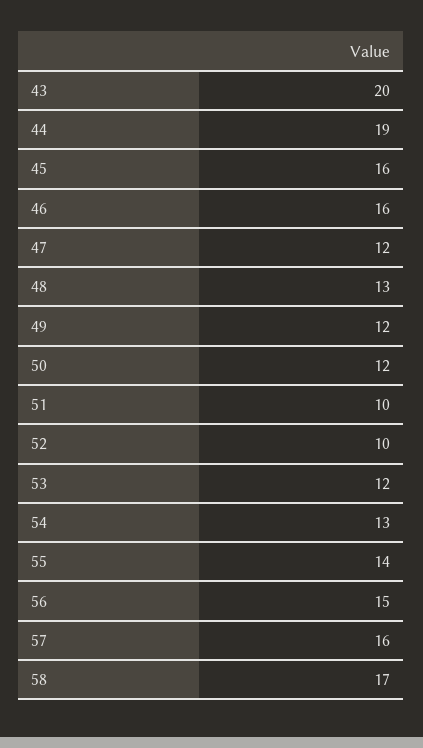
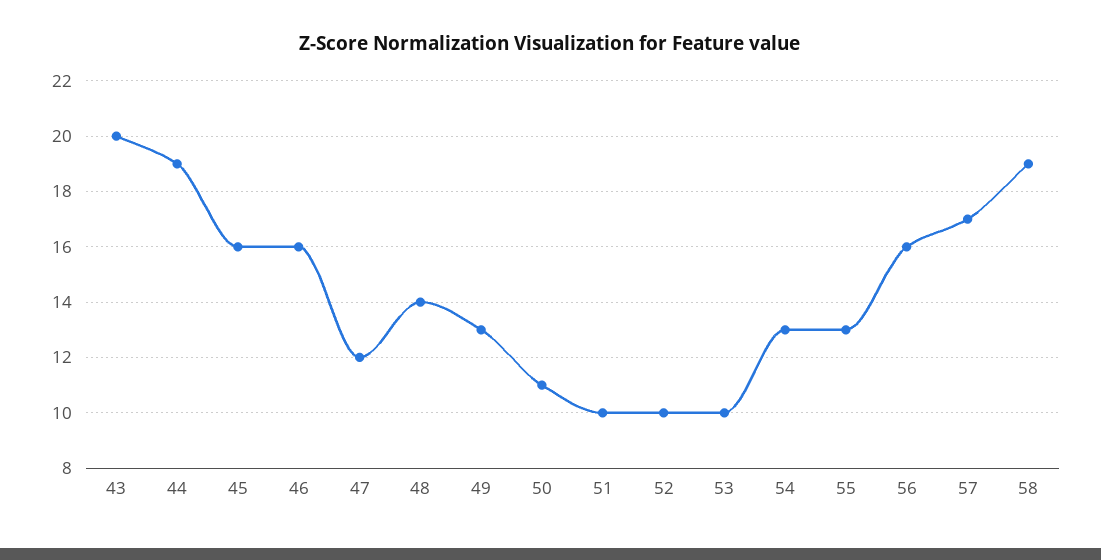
  {
    "43": 20,
    "44": 19,
    "45": 16,
    "46": 16,
    "47": 12,
-   "48": 13,
+   "48": 14,
-   "49": 12,
+   "49": 13,
-   "50": 12,
+   "50": 11,
    "51": 10,
    "52": 10,
-   "53": 12,
+   "53": 10,
    "54": 13,
-   "55": 14,
+   "55": 13,
-   "56": 15,
+   "56": 16,
-   "57": 16,
+   "57": 17,
-   "58": 17
+   "58": 19
  }

